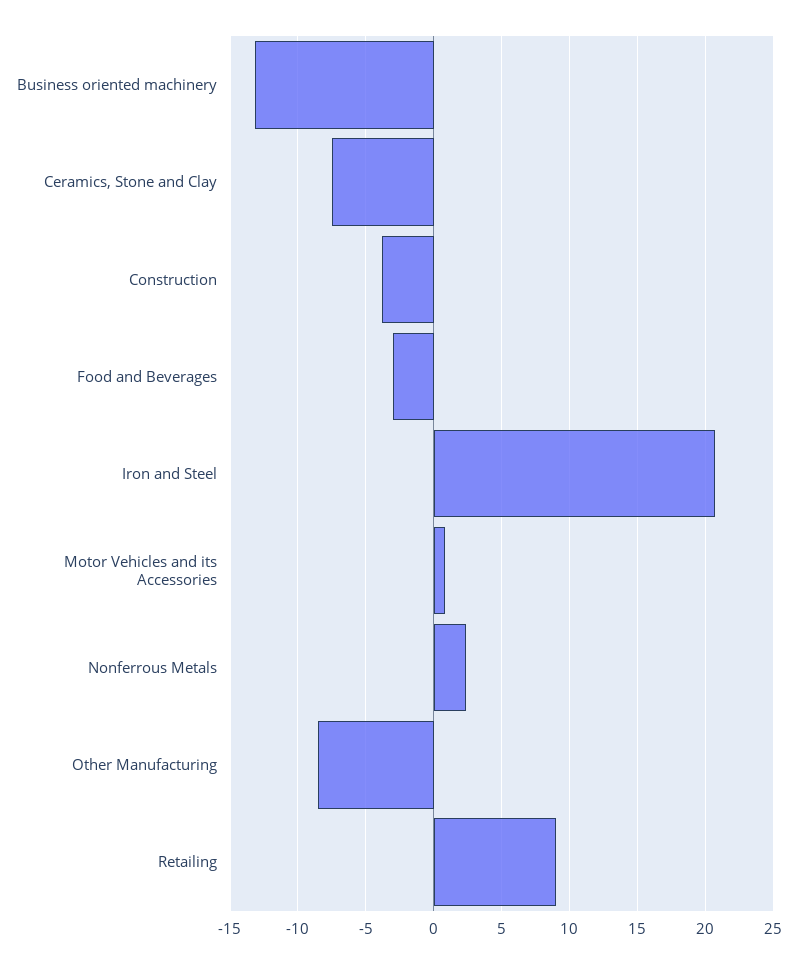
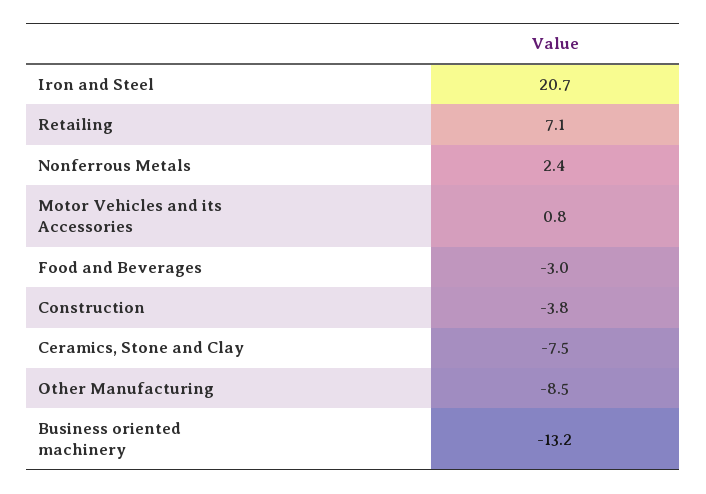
  {
    "Business oriented machinery": -13.2,
    "Ceramics, Stone and Clay": -7.5,
    "Construction": -3.8,
    "Food and Beverages": -3,
    "Iron and Steel": 20.7,
    "Motor Vehicles and its Accessories": 0.8,
    "Nonferrous Metals": 2.4,
    "Other Manufacturing": -8.5,
-   "Retailing": 9
+   "Retailing": 7.1
  }

